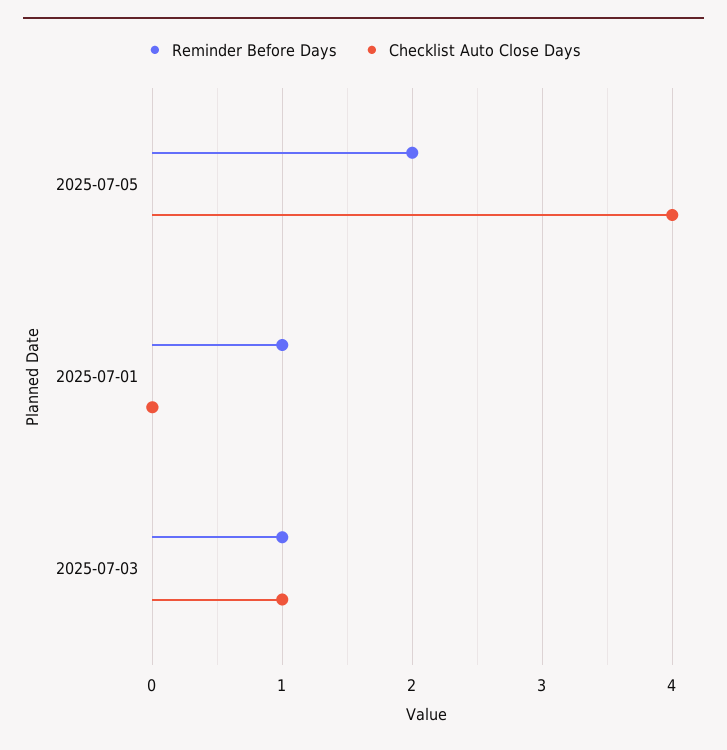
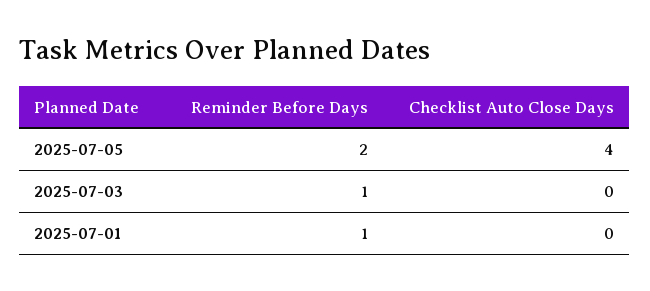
  {
    "Reminder Before Days": {
      "2025-07-05": 2,
      "2025-07-01": 1,
      "2025-07-03": 1
    },
    "Checklist Auto Close Days": {
      "2025-07-05": 4,
      "2025-07-01": 0,
-     "2025-07-03": 1
+     "2025-07-03": 0
    }
  }

